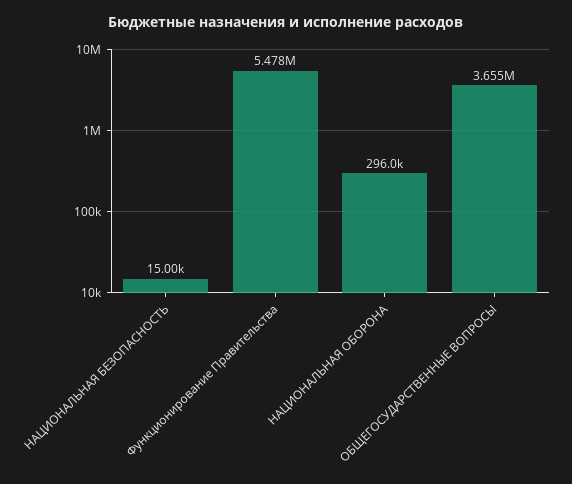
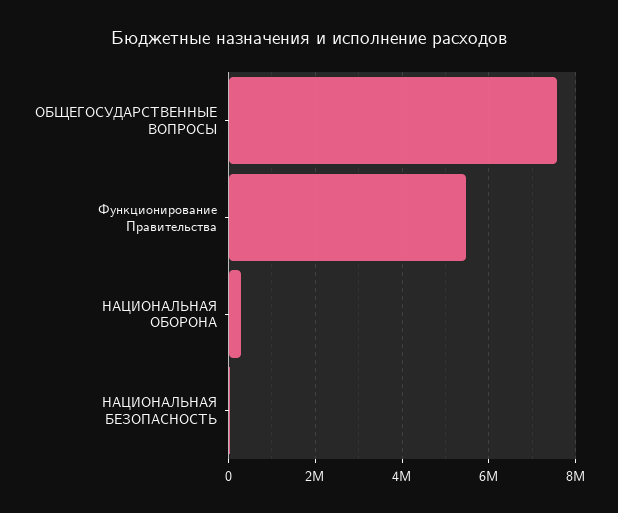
  {
    "НАЦИОНАЛЬНАЯ БЕЗОПАСНОСТЬ": 15000,
    "Функционирование Правительства": 5478000,
    "НАЦИОНАЛЬНАЯ ОБОРОНА": 296000,
-   "ОБЩЕГОСУДАРСТВЕННЫЕ ВОПРОСЫ": 3655000
+   "ОБЩЕГОСУДАРСТВЕННЫЕ ВОПРОСЫ": 7600000
  }

